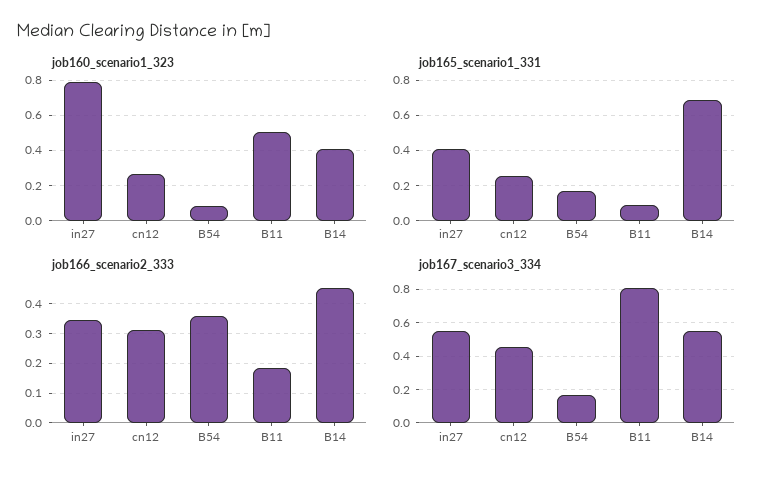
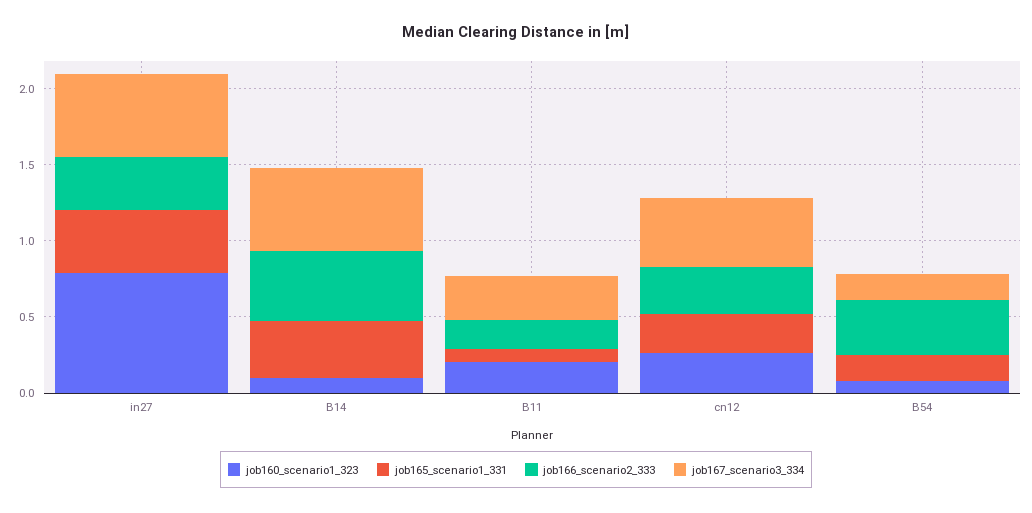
  {
    "job160_scenario1_323": {
      "in27": 0.8,
      "cn12": 0.25,
      "B54": 0.1,
-     "B11": 0.5,
+     "B11": 0.2,
-     "B14": 0.4
+     "B14": 0.1
    },
    "job165_scenario1_331": {
      "in27": 0.4,
      "cn12": 0.25,
      "B54": 0.15,
      "B11": 0.1,
-     "B14": 0.7
+     "B14": 0.4
    },
    "job166_scenario2_333": {
      "in27": 0.35,
      "cn12": 0.3,
      "B54": 0.35,
      "B11": 0.175,
      "B14": 0.45
    },
    "job167_scenario3_334": {
      "in27": 0.55,
      "cn12": 0.45,
      "B54": 0.15,
-     "B11": 0.8,
+     "B11": 0.3,
      "B14": 0.55
    }
  }

